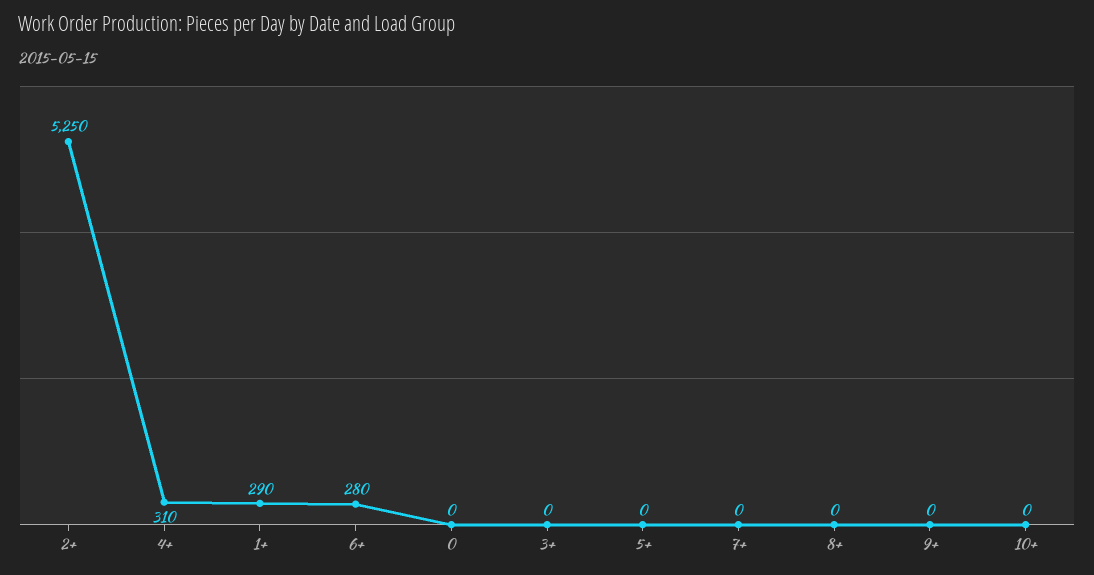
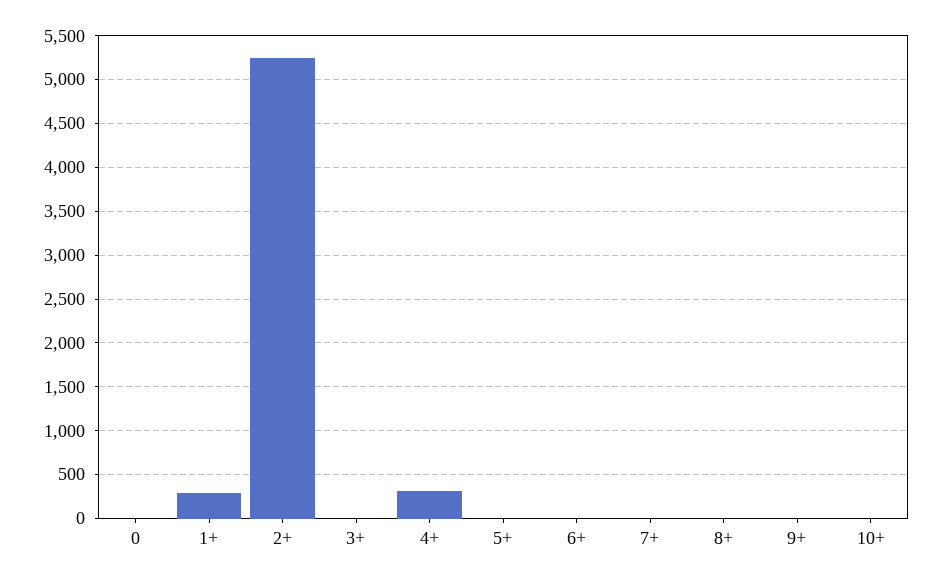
  {
    "2+": 5250,
    "4+": 310,
    "1+": 290,
-   "6+": 280,
+   "6+": 0,
    "0": 0,
    "3+": 0,
    "5+": 0,
    "7+": 0,
    "8+": 0,
    "9+": 0,
    "10+": 0
  }

